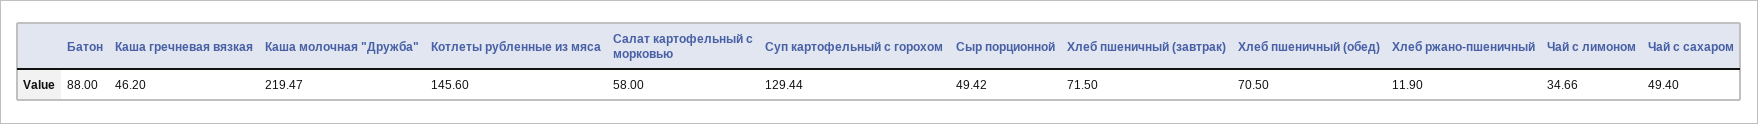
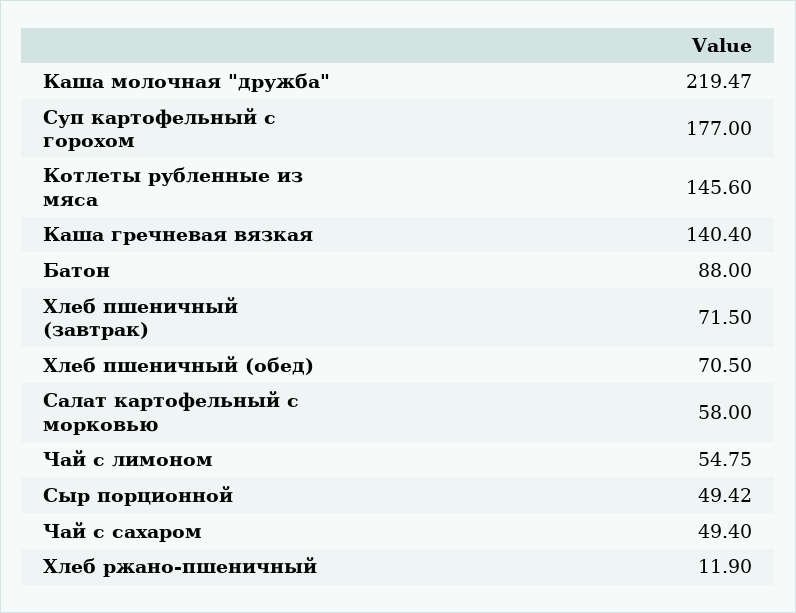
  {
    "Батон": 88,
-   "Каша гречневая вязкая": 46.2,
+   "Каша гречневая вязкая": 140.4,
    "Каша молочная \"Дружба\"": 219.47,
    "Котлеты рубленные из мяса": 145.6,
    "Салат картофельный с морковью": 58,
-   "Суп картофельный с горохом": 129.44,
+   "Суп картофельный с горохом": 177,
    "Сыр порционной": 49.42,
    "Хлеб пшеничный (завтрак)": 71.5,
    "Хлеб пшеничный (обед)": 70.5,
    "Хлеб ржано-пшеничный": 11.9,
-   "Чай с лимоном": 34.66,
+   "Чай с лимоном": 54.75,
    "Чай с сахаром": 49.4
  }

